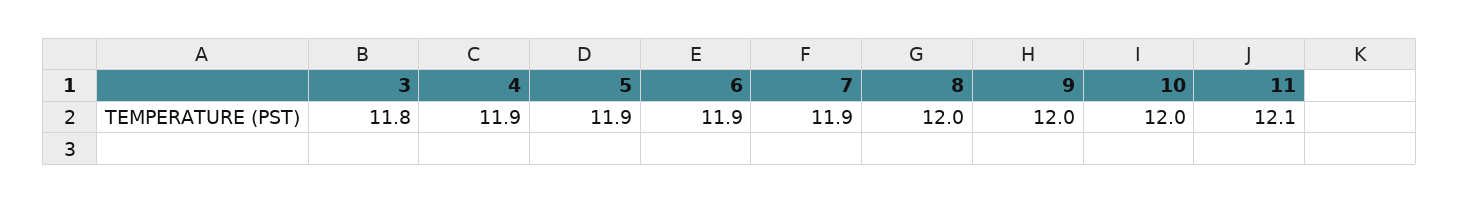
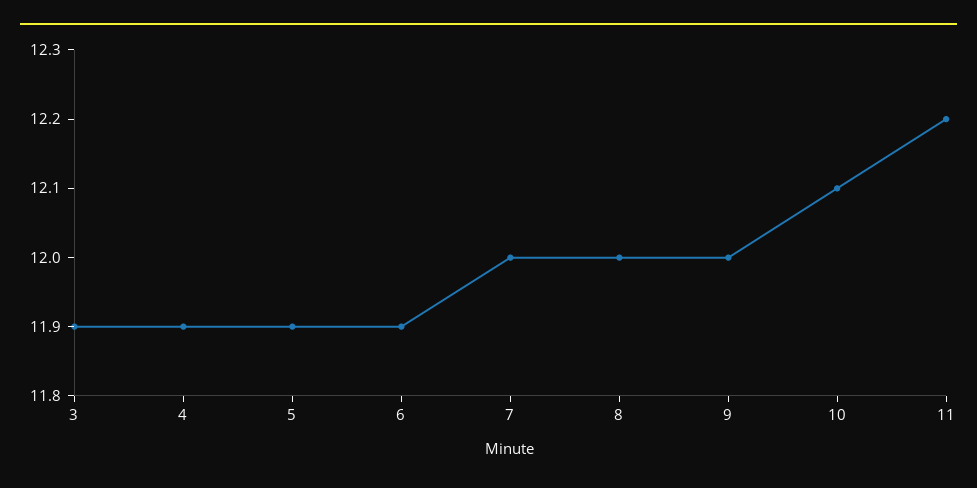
  {
-   "3": 11.8,
+   "3": 11.9,
    "4": 11.9,
    "5": 11.9,
    "6": 11.9,
-   "7": 11.9,
+   "7": 12,
    "8": 12,
    "9": 12,
-   "10": 12,
+   "10": 12.1,
-   "11": 12.1
+   "11": 12.2
  }

